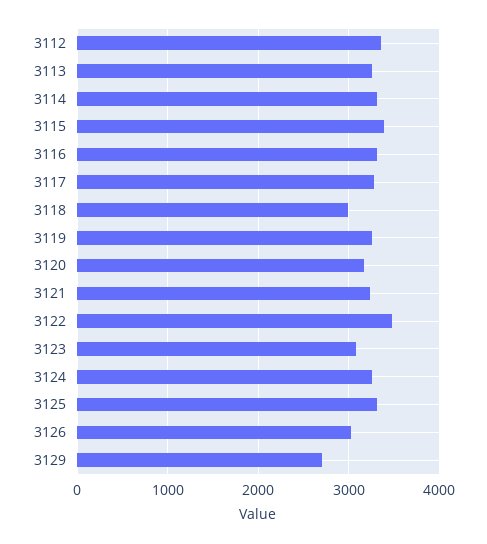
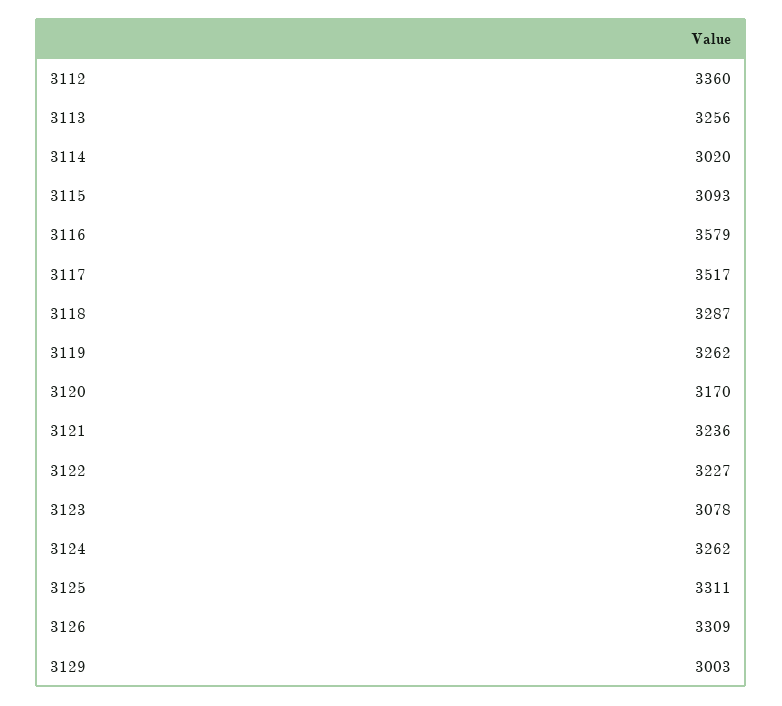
  {
    "3112": 3360,
    "3113": 3256,
-   "3114": 3300,
+   "3114": 3020,
-   "3115": 3400,
+   "3115": 3093,
-   "3116": 3300,
+   "3116": 3579,
-   "3117": 3300,
+   "3117": 3517,
-   "3118": 3000,
+   "3118": 3287,
    "3119": 3262,
    "3120": 3170,
    "3121": 3236,
-   "3122": 3500,
+   "3122": 3227,
    "3123": 3078,
    "3124": 3262,
    "3125": 3311,
-   "3126": 3000,
+   "3126": 3309,
-   "3129": 2700
+   "3129": 3003
  }

